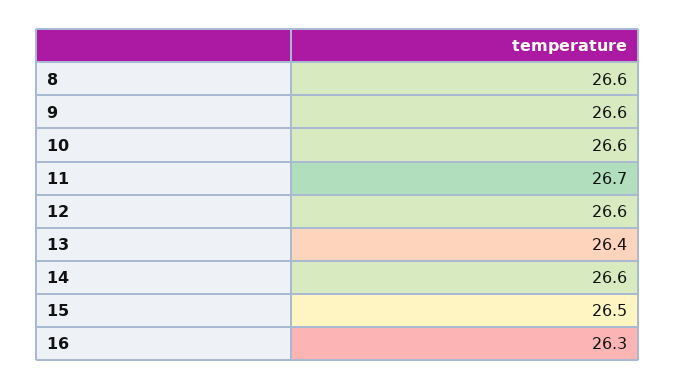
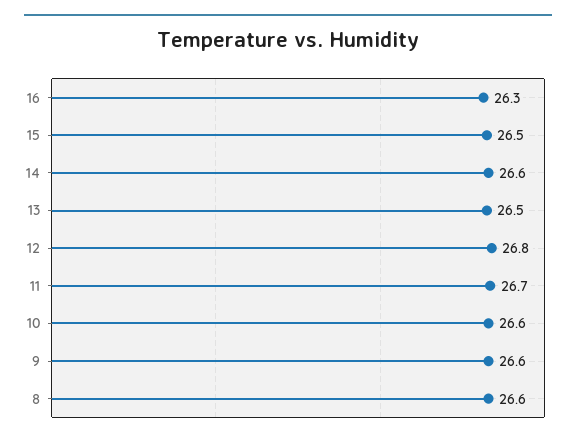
  {
    "8": 26.6,
    "9": 26.6,
    "10": 26.6,
    "11": 26.7,
-   "12": 26.6,
+   "12": 26.8,
-   "13": 26.4,
+   "13": 26.5,
    "14": 26.6,
    "15": 26.5,
    "16": 26.3
  }

